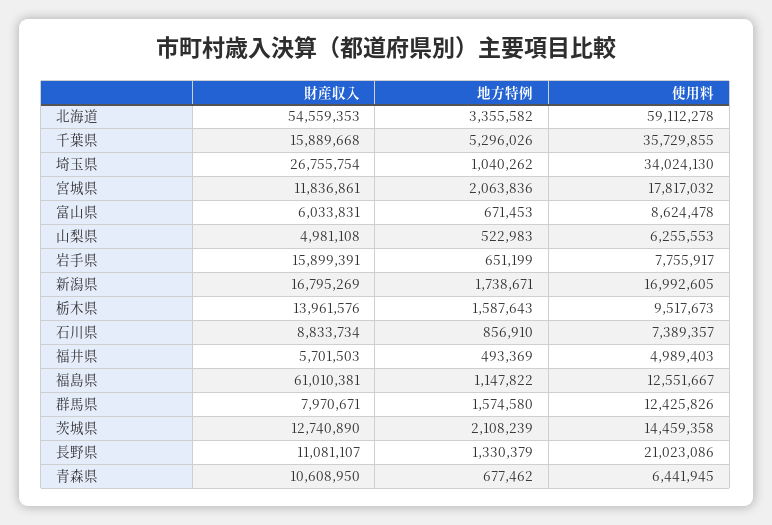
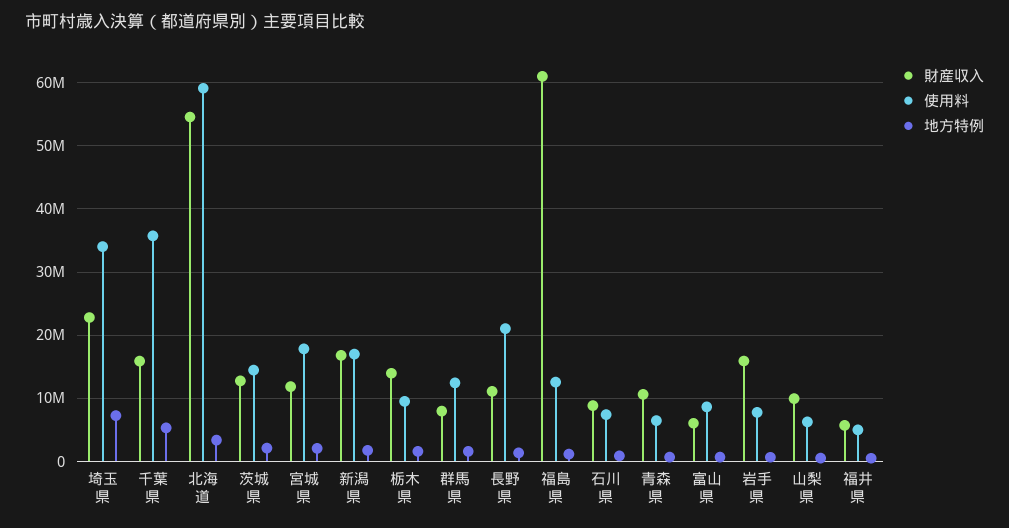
  {
    "財産収入": {
      "北海道": 54559353,
      "千葉県": 15889668,
-     "埼玉県": 26755754,
+     "埼玉県": 23000000,
      "宮城県": 11836861,
      "富山県": 6033831,
-     "山梨県": 4981108,
+     "山梨県": 10000000,
      "岩手県": 15899391,
      "新潟県": 16795269,
      "栃木県": 13961576,
      "石川県": 8833734,
      "福井県": 5701503,
      "福島県": 61010381,
      "群馬県": 7970671,
      "茨城県": 12740890,
      "長野県": 11081107,
      "青森県": 10608950
    },
    "地方特例": {
      "北海道": 3355582,
      "千葉県": 5296026,
-     "埼玉県": 1040262,
+     "埼玉県": 7000000,
      "宮城県": 2063836,
      "富山県": 671453,
      "山梨県": 522983,
      "岩手県": 651199,
      "新潟県": 1738671,
      "栃木県": 1587643,
      "石川県": 856910,
      "福井県": 493369,
      "福島県": 1147822,
      "群馬県": 1574580,
      "茨城県": 2108239,
      "長野県": 1330379,
      "青森県": 677462
    },
    "使用料": {
      "北海道": 59112278,
      "千葉県": 35729855,
      "埼玉県": 34024130,
      "宮城県": 17817032,
      "富山県": 8624478,
      "山梨県": 6255553,
      "岩手県": 7755917,
      "新潟県": 16992605,
      "栃木県": 9517673,
      "石川県": 7389357,
      "福井県": 4989403,
      "福島県": 12551667,
      "群馬県": 12425826,
      "茨城県": 14459358,
      "長野県": 21023086,
      "青森県": 6441945
    }
  }

